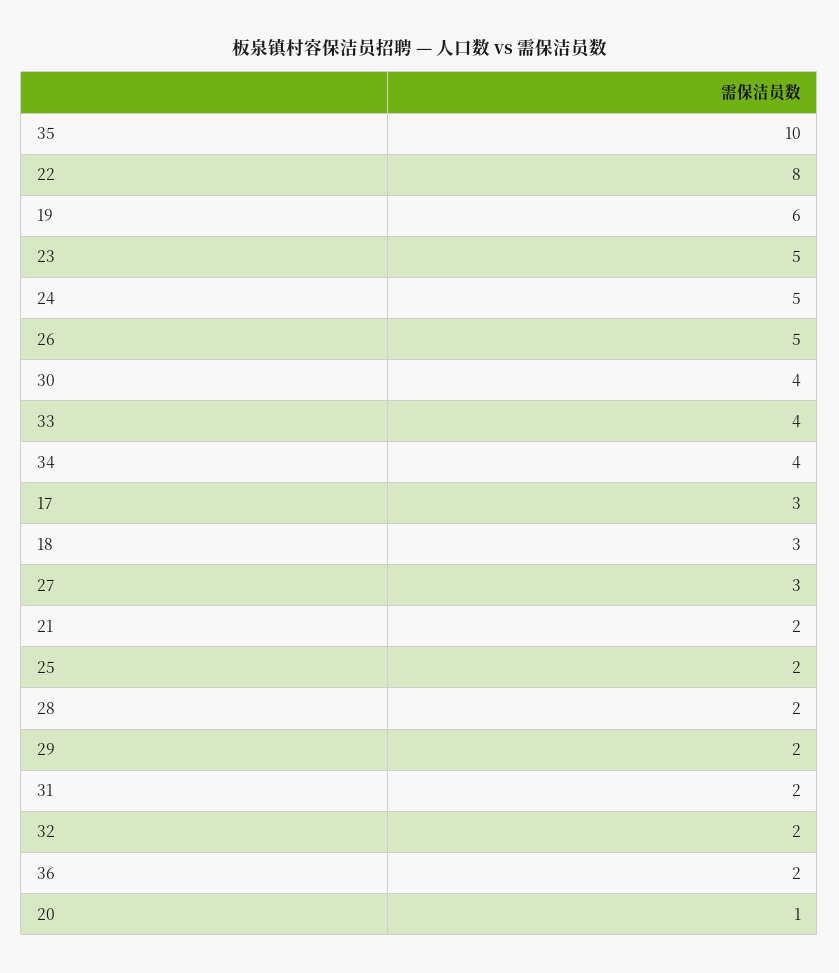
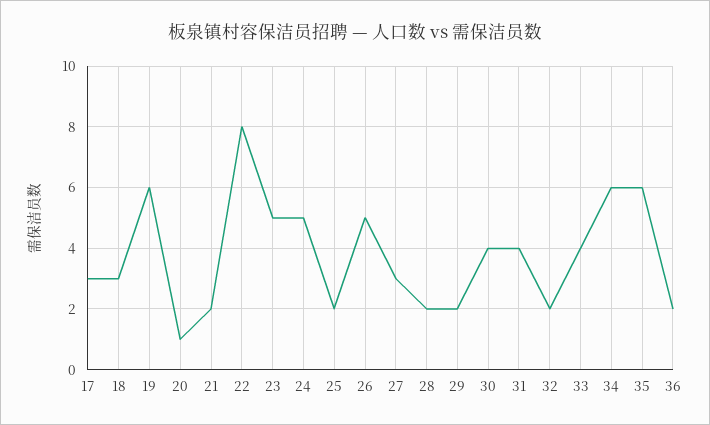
  {
-   "35": 10,
+   "35": 6,
    "22": 8,
    "19": 6,
    "23": 5,
    "24": 5,
    "26": 5,
    "30": 4,
    "33": 4,
-   "34": 4,
+   "34": 6,
    "17": 3,
    "18": 3,
    "27": 3,
    "21": 2,
    "25": 2,
    "28": 2,
    "29": 2,
-   "31": 2,
+   "31": 4,
    "32": 2,
    "36": 2,
    "20": 1
  }

